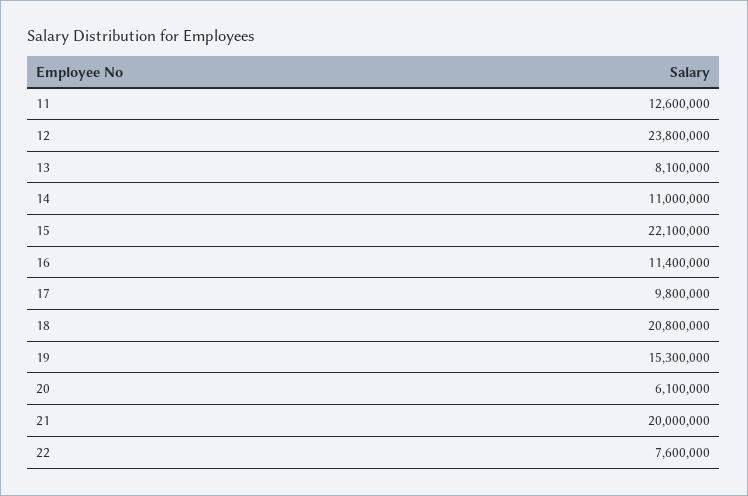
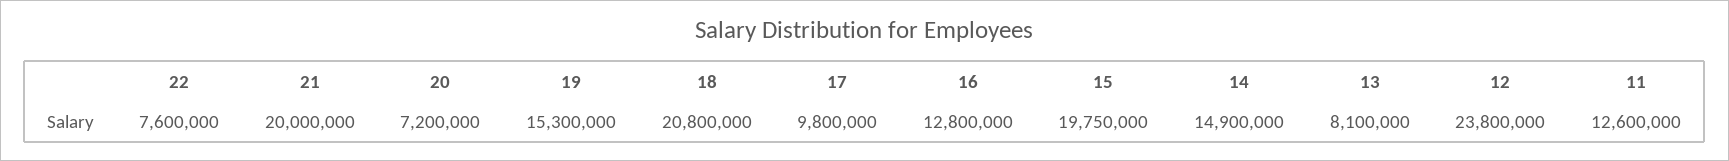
  {
    "11": 12600000,
    "12": 23800000,
    "13": 8100000,
-   "14": 11000000,
+   "14": 14900000,
-   "15": 22100000,
+   "15": 19750000,
-   "16": 11400000,
+   "16": 12800000,
    "17": 9800000,
    "18": 20800000,
    "19": 15300000,
-   "20": 6100000,
+   "20": 7200000,
    "21": 20000000,
    "22": 7600000
  }

